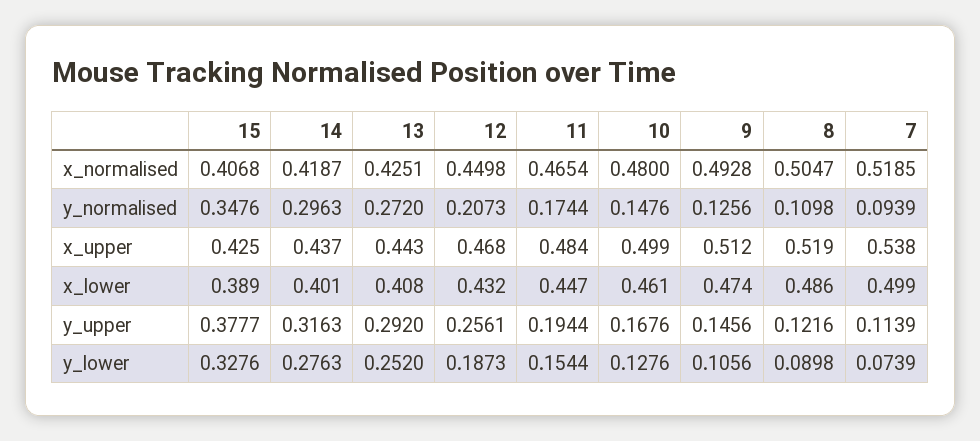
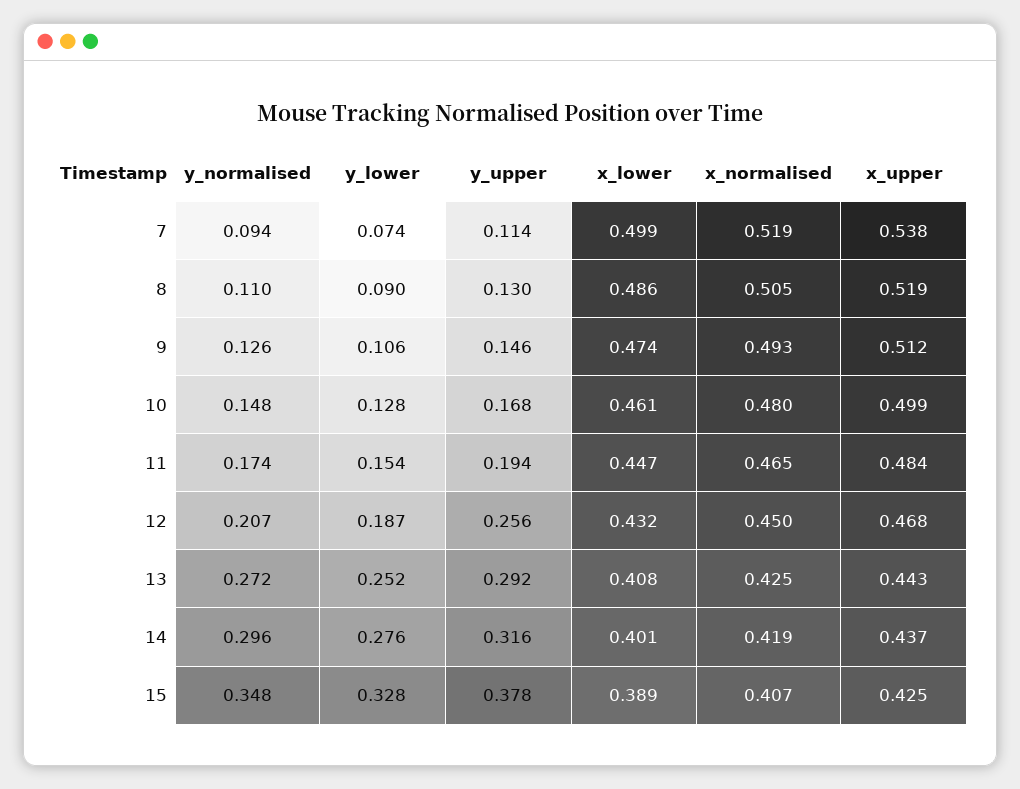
  {
    "15": {
      "x_normalised": 0.4068,
      "y_normalised": 0.3476,
      "x_upper": 0.425,
      "x_lower": 0.389,
      "y_upper": 0.3777,
      "y_lower": 0.3276
    },
    "14": {
      "x_normalised": 0.4187,
      "y_normalised": 0.2963,
      "x_upper": 0.437,
      "x_lower": 0.401,
      "y_upper": 0.3163,
      "y_lower": 0.2763
    },
    "13": {
      "x_normalised": 0.4251,
      "y_normalised": 0.272,
      "x_upper": 0.443,
      "x_lower": 0.408,
      "y_upper": 0.292,
      "y_lower": 0.252
    },
    "12": {
      "x_normalised": 0.4498,
      "y_normalised": 0.2073,
      "x_upper": 0.468,
      "x_lower": 0.432,
      "y_upper": 0.2561,
      "y_lower": 0.1873
    },
    "11": {
      "x_normalised": 0.4654,
      "y_normalised": 0.1744,
      "x_upper": 0.484,
      "x_lower": 0.447,
      "y_upper": 0.1944,
      "y_lower": 0.1544
    },
    "10": {
      "x_normalised": 0.48,
      "y_normalised": 0.1476,
      "x_upper": 0.499,
      "x_lower": 0.461,
      "y_upper": 0.1676,
      "y_lower": 0.1276
    },
    "9": {
      "x_normalised": 0.4928,
      "y_normalised": 0.1256,
      "x_upper": 0.512,
      "x_lower": 0.474,
      "y_upper": 0.1456,
      "y_lower": 0.1056
    },
    "8": {
      "x_normalised": 0.5047,
      "y_normalised": 0.1098,
      "x_upper": 0.519,
      "x_lower": 0.486,
-     "y_upper": 0.1216,
+     "y_upper": 0.13,
      "y_lower": 0.0898
    },
    "7": {
      "x_normalised": 0.5185,
      "y_normalised": 0.0939,
      "x_upper": 0.538,
      "x_lower": 0.499,
      "y_upper": 0.1139,
      "y_lower": 0.0739
    }
  }

